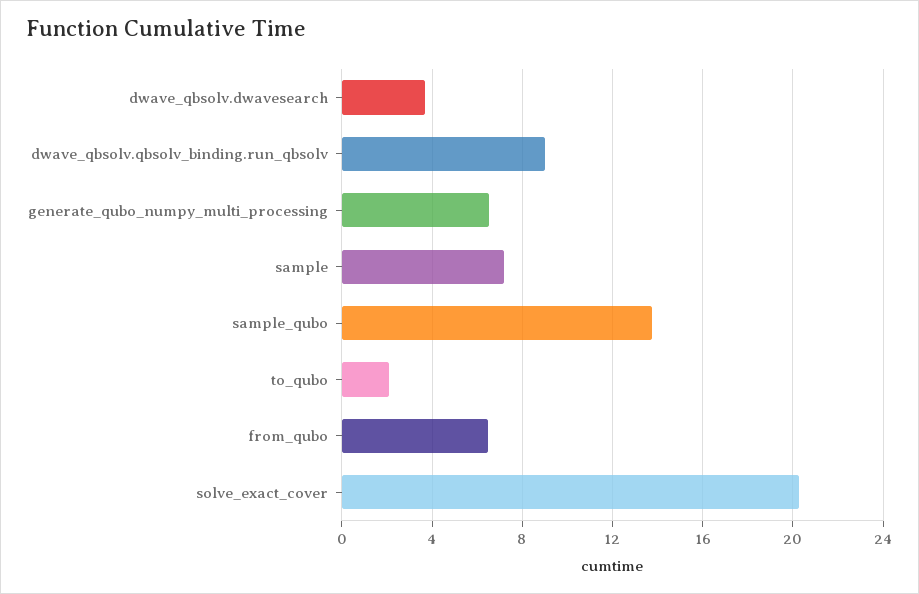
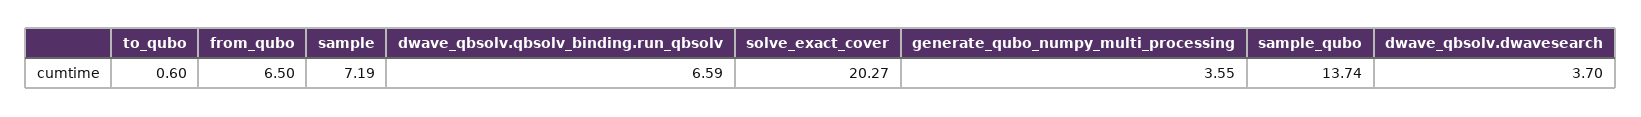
  {
    "dwave_qbsolv.dwavesearch": 3.7,
-   "dwave_qbsolv.qbsolv_binding.run_qbsolv": 9,
+   "dwave_qbsolv.qbsolv_binding.run_qbsolv": 6.59,
-   "generate_qubo_numpy_multi_processing": 6.5,
+   "generate_qubo_numpy_multi_processing": 3.55,
    "sample": 7.19,
    "sample_qubo": 13.74,
-   "to_qubo": 2,
+   "to_qubo": 0.6,
    "from_qubo": 6.5,
    "solve_exact_cover": 20.27
  }

